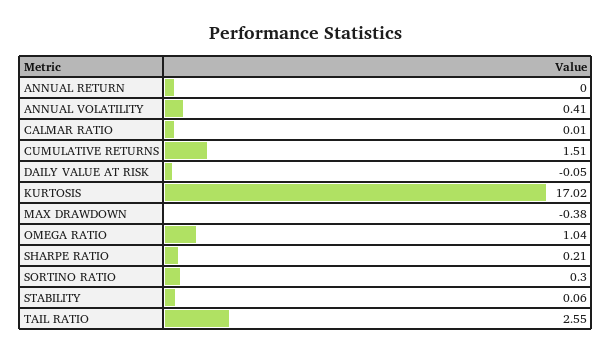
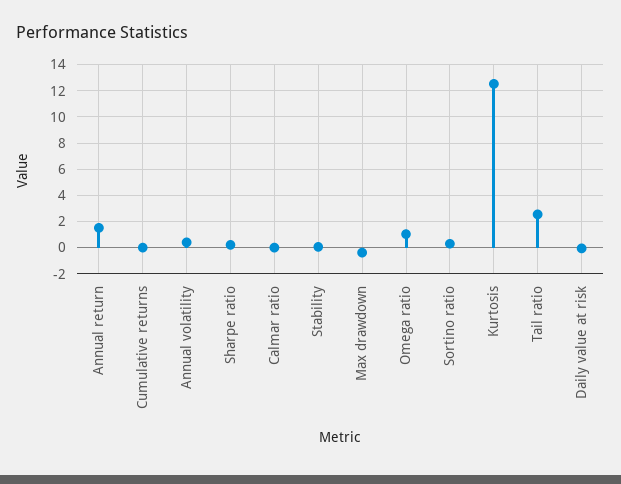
  {
-   "ANNUAL RETURN": 0,
+   "ANNUAL RETURN": 1.5,
    "ANNUAL VOLATILITY": 0.41,
    "CALMAR RATIO": 0.01,
-   "CUMULATIVE RETURNS": 1.51,
+   "CUMULATIVE RETURNS": 0,
    "DAILY VALUE AT RISK": -0.05,
-   "KURTOSIS": 17.02,
+   "KURTOSIS": 12.5,
    "MAX DRAWDOWN": -0.38,
    "OMEGA RATIO": 1.04,
    "SHARPE RATIO": 0.21,
    "SORTINO RATIO": 0.3,
    "STABILITY": 0.06,
    "TAIL RATIO": 2.55
  }

